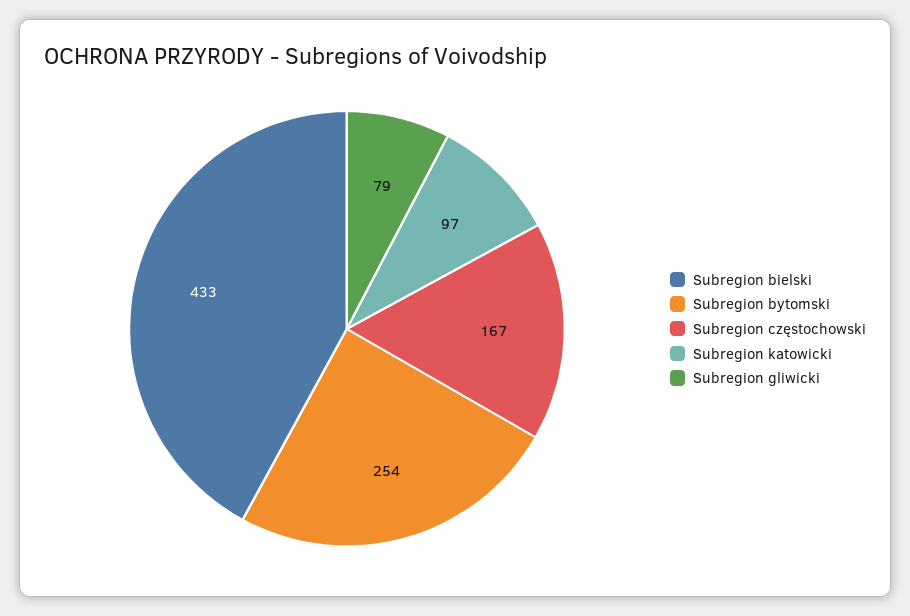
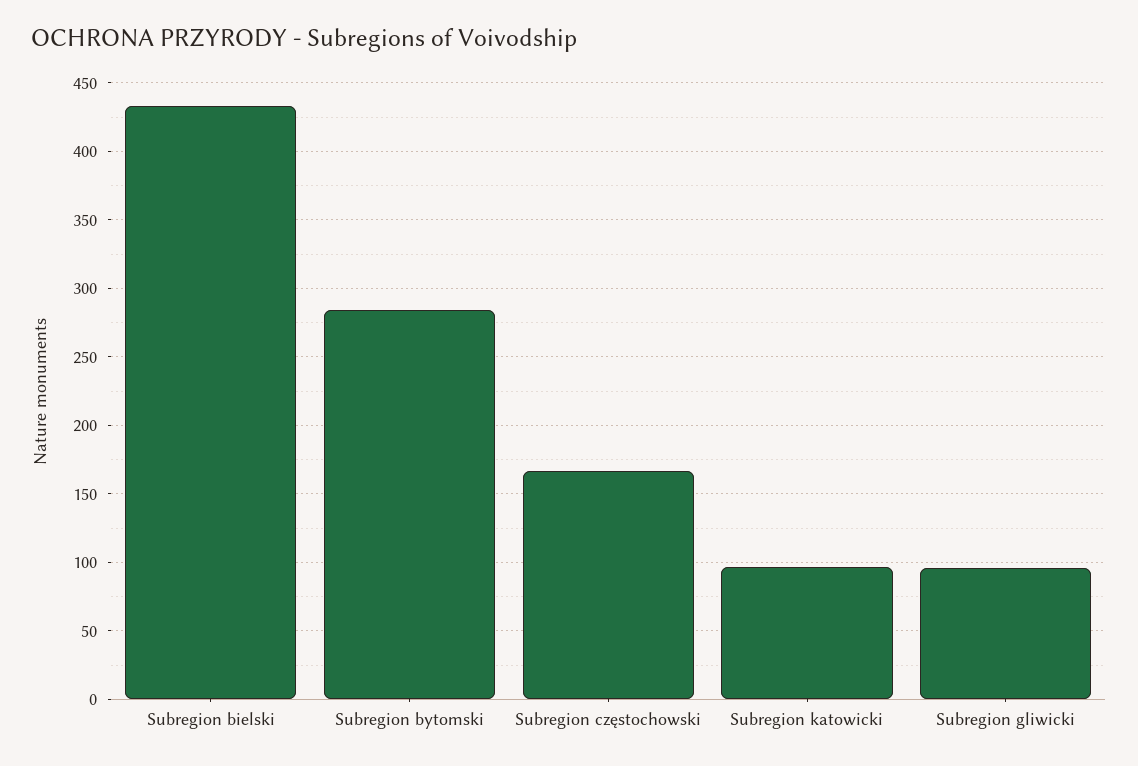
  {
    "Subregion bielski": 433,
-   "Subregion bytomski": 254,
+   "Subregion bytomski": 285,
    "Subregion częstochowski": 167,
    "Subregion katowicki": 97,
-   "Subregion gliwicki": 79
+   "Subregion gliwicki": 95
  }

